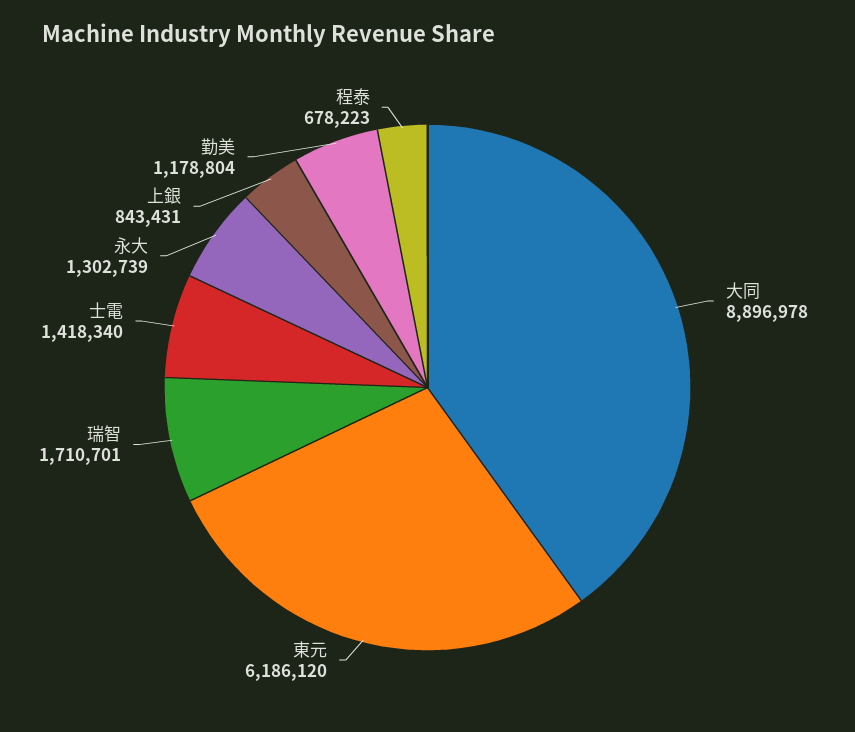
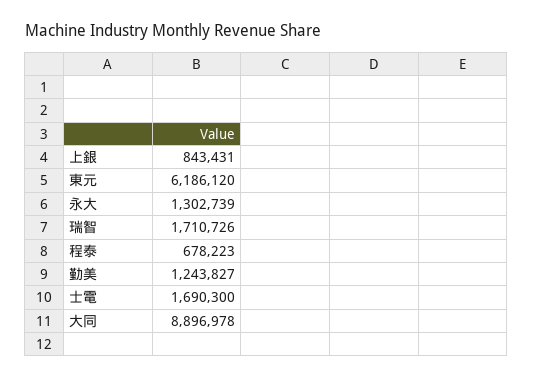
  {
    "大同": 8896978,
    "東元": 6186120,
-   "瑞智": 1710701,
+   "瑞智": 1710726,
-   "士電": 1418340,
+   "士電": 1690300,
    "永大": 1302739,
    "上銀": 843431,
-   "勤美": 1178804,
+   "勤美": 1243827,
    "程泰": 678223
  }

